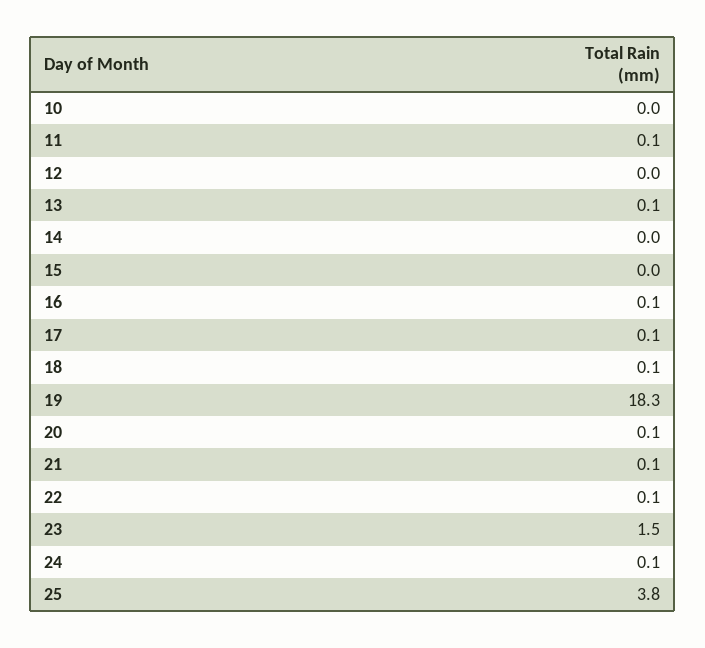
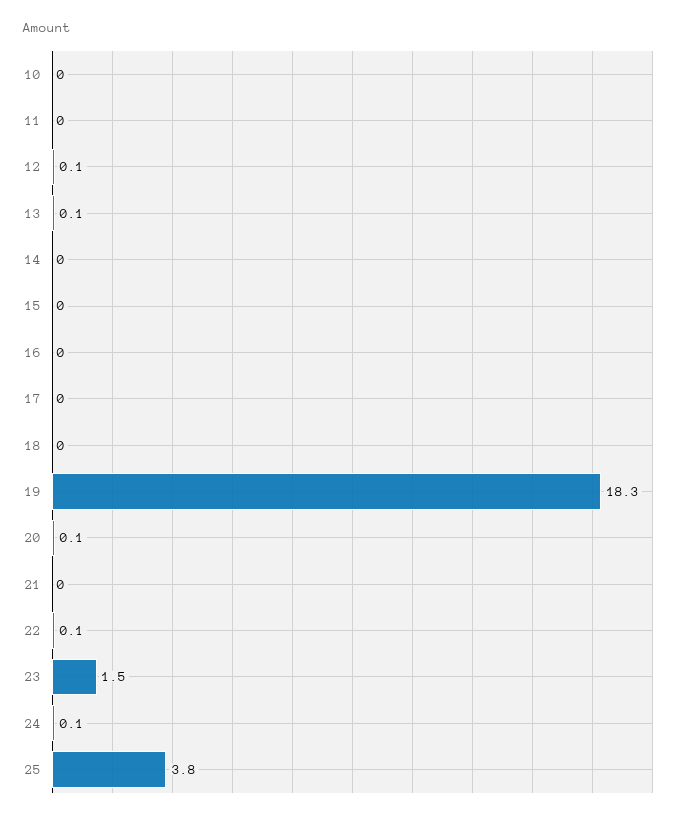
  {
    "10": 0,
-   "11": 0.1,
+   "11": 0,
-   "12": 0,
+   "12": 0.1,
    "13": 0.1,
    "14": 0,
    "15": 0,
-   "16": 0.1,
+   "16": 0,
-   "17": 0.1,
+   "17": 0,
-   "18": 0.1,
+   "18": 0,
    "19": 18.3,
    "20": 0.1,
-   "21": 0.1,
+   "21": 0,
    "22": 0.1,
    "23": 1.5,
    "24": 0.1,
    "25": 3.8
  }

